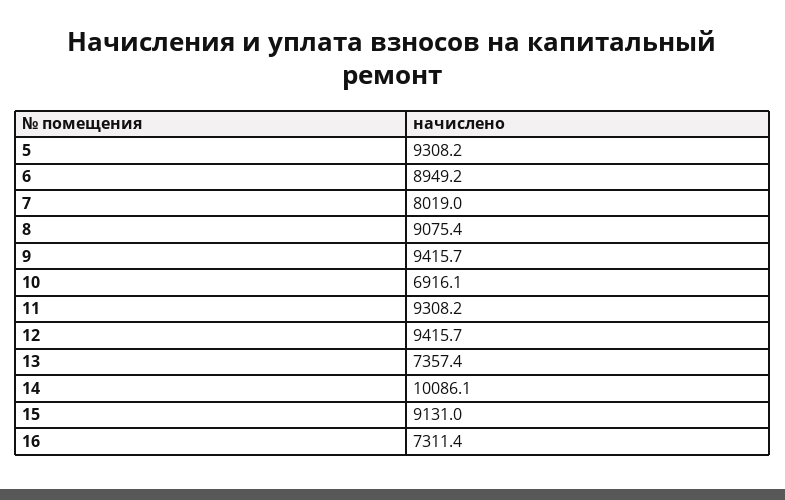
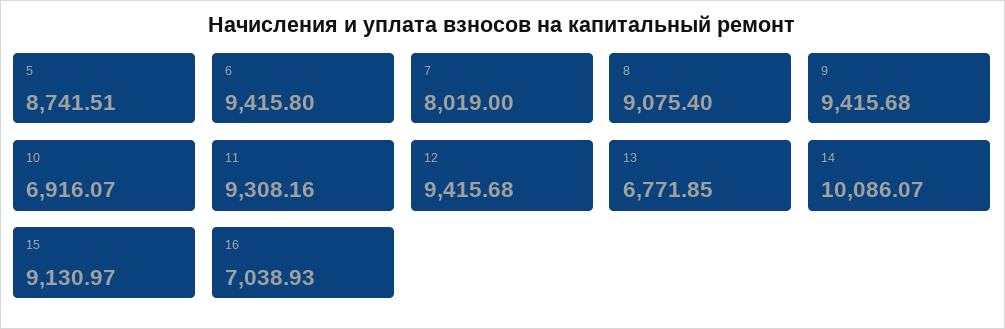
  {
-   "5": 9308.2,
+   "5": 8741.51,
-   "6": 8949.2,
+   "6": 9415.8,
    "7": 8019,
    "8": 9075.4,
    "9": 9415.68,
    "10": 6916.07,
    "11": 9308.16,
    "12": 9415.68,
-   "13": 7357.4,
+   "13": 6771.85,
    "14": 10086.07,
    "15": 9130.97,
-   "16": 7311.4
+   "16": 7038.93
  }

